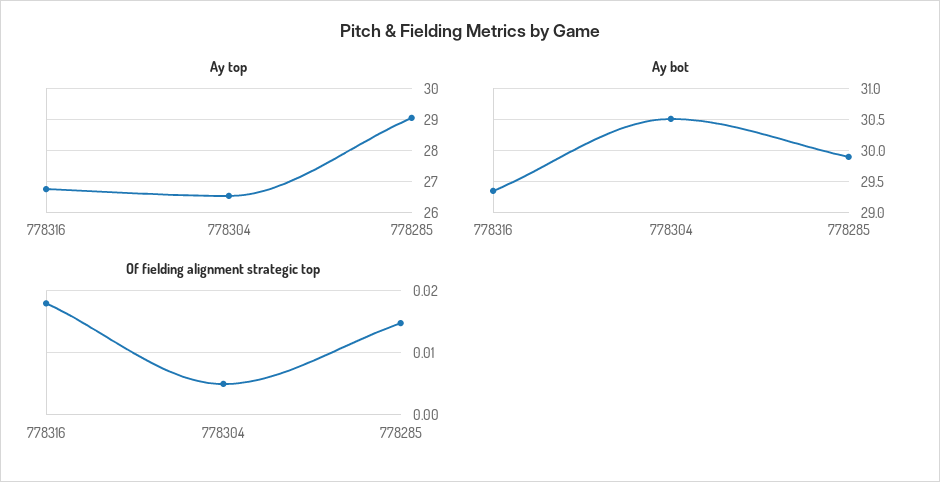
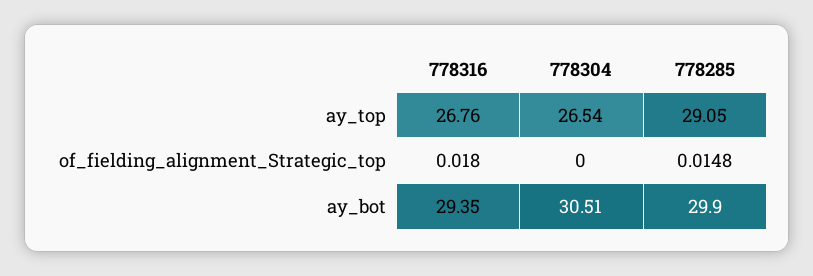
  {
    "Ay top": {
      "778316": 26.76,
      "778304": 26.54,
      "778285": 29.05
    },
    "Ay bot": {
      "778316": 29.35,
      "778304": 30.51,
      "778285": 29.9
    },
    "Of fielding alignment strategic top": {
      "778316": 0.018,
-     "778304": 0.005,
+     "778304": 0,
      "778285": 0.0148
    }
  }

